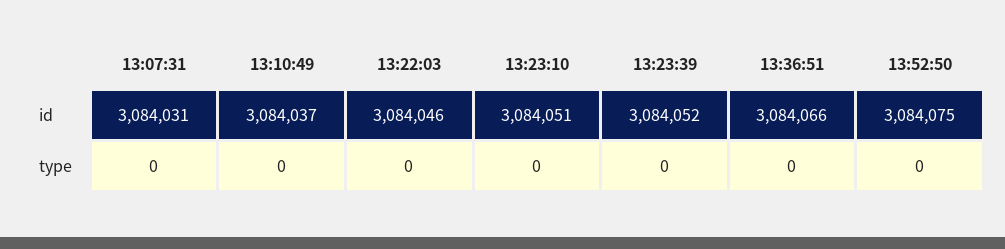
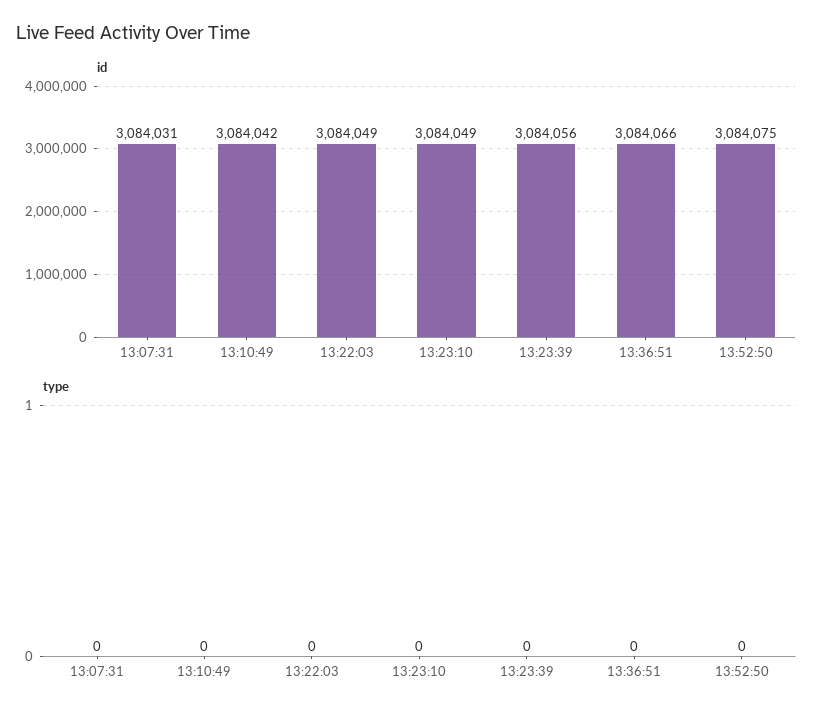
  {
    "id": {
      "13:07:31": 3084031,
-     "13:10:49": 3084037,
+     "13:10:49": 3084042,
-     "13:22:03": 3084046,
+     "13:22:03": 3084049,
-     "13:23:10": 3084051,
+     "13:23:10": 3084049,
-     "13:23:39": 3084052,
+     "13:23:39": 3084056,
      "13:36:51": 3084066,
      "13:52:50": 3084075
    },
    "type": {
      "13:07:31": 0,
      "13:10:49": 0,
      "13:22:03": 0,
      "13:23:10": 0,
      "13:23:39": 0,
      "13:36:51": 0,
      "13:52:50": 0
    }
  }

